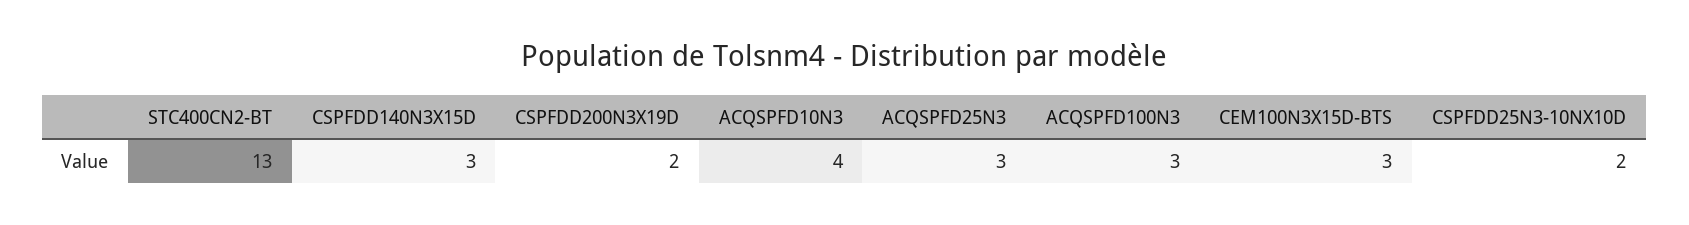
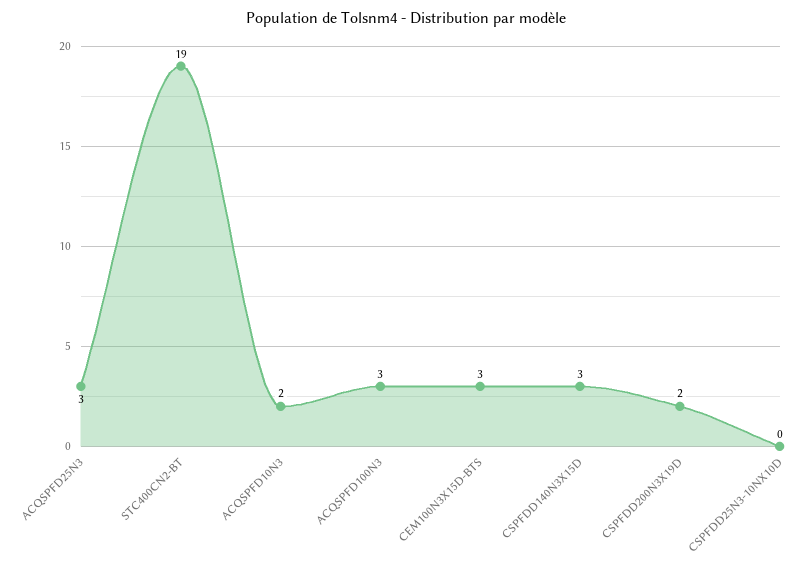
  {
-   "STC400CN2-BT": 13,
+   "STC400CN2-BT": 19,
    "CSPFDD140N3X15D": 3,
    "CSPFDD200N3X19D": 2,
-   "ACQSPFD10N3": 4,
+   "ACQSPFD10N3": 2,
    "ACQSPFD25N3": 3,
    "ACQSPFD100N3": 3,
    "CEM100N3X15D-BTS": 3,
-   "CSPFDD25N3-10NX10D": 2
+   "CSPFDD25N3-10NX10D": 0
  }

